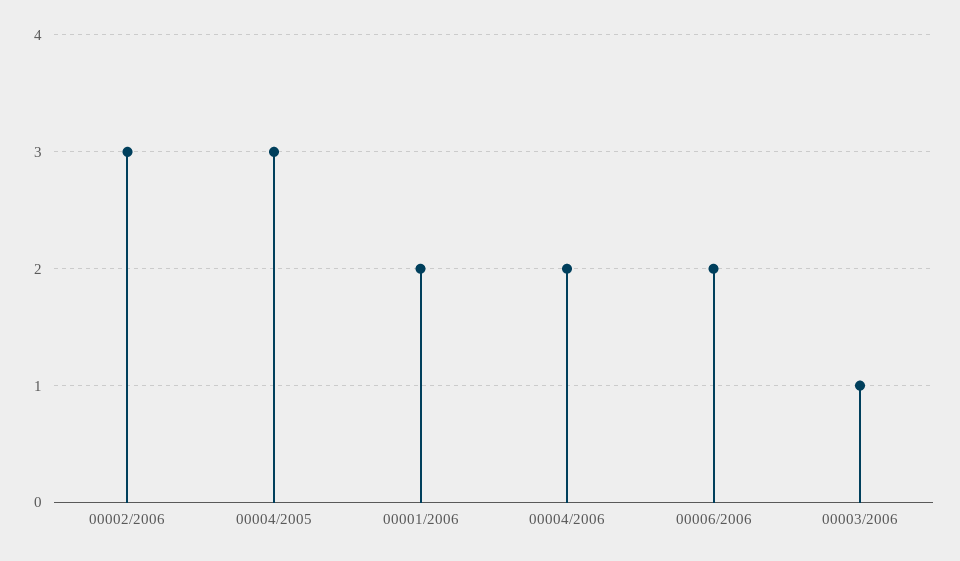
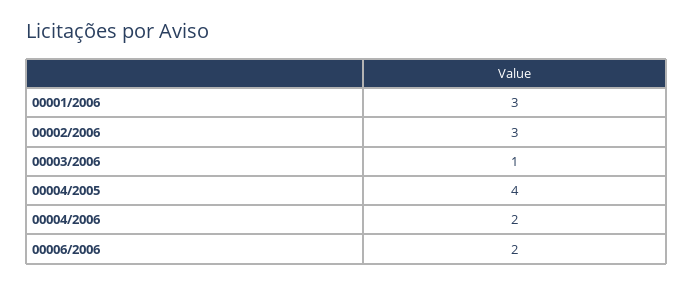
  {
    "00002/2006": 3,
-   "00004/2005": 3,
+   "00004/2005": 4,
-   "00001/2006": 2,
+   "00001/2006": 3,
    "00004/2006": 2,
    "00006/2006": 2,
    "00003/2006": 1
  }

